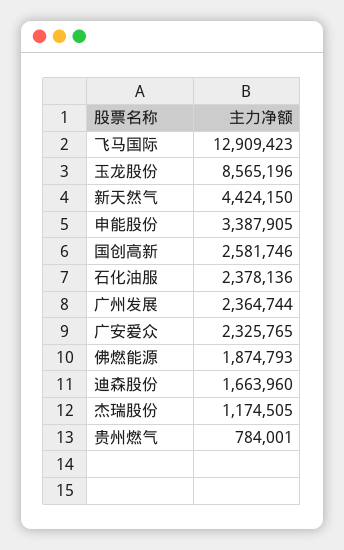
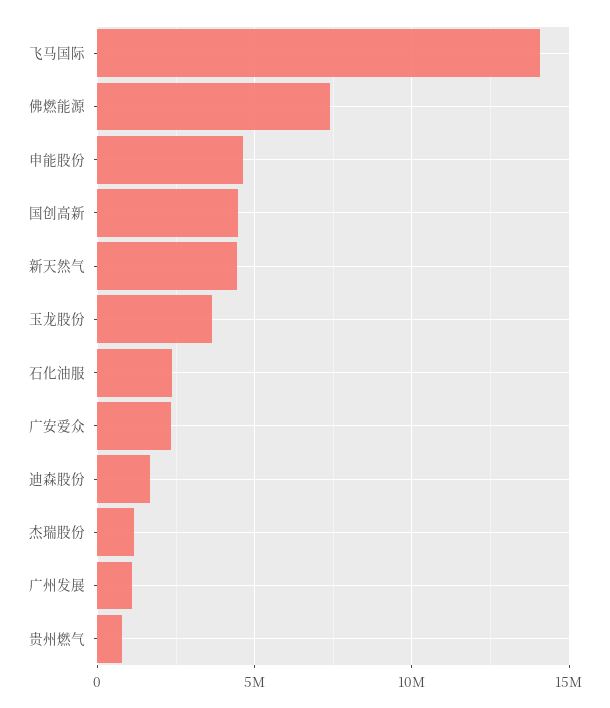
  {
-   "飞马国际": 12909423,
+   "飞马国际": 14000000,
-   "玉龙股份": 8565196,
+   "玉龙股份": 3500000,
    "新天然气": 4424150,
-   "申能股份": 3387905,
+   "申能股份": 4500000,
-   "国创高新": 2581746,
+   "国创高新": 4500000,
    "石化油服": 2378136,
-   "广州发展": 2364744,
+   "广州发展": 1000000,
    "广安爱众": 2325765,
-   "佛燃能源": 1874793,
+   "佛燃能源": 7500000,
    "迪森股份": 1663960,
    "杰瑞股份": 1174505,
    "贵州燃气": 784001
  }

